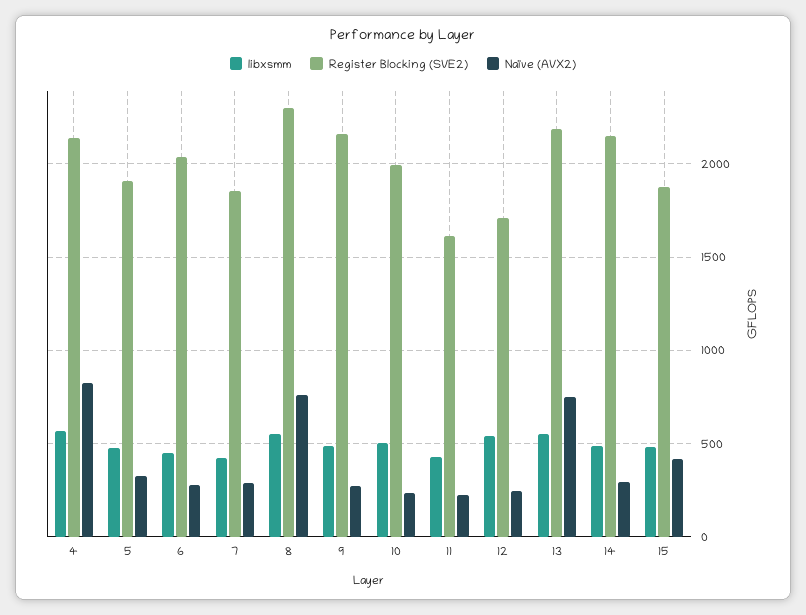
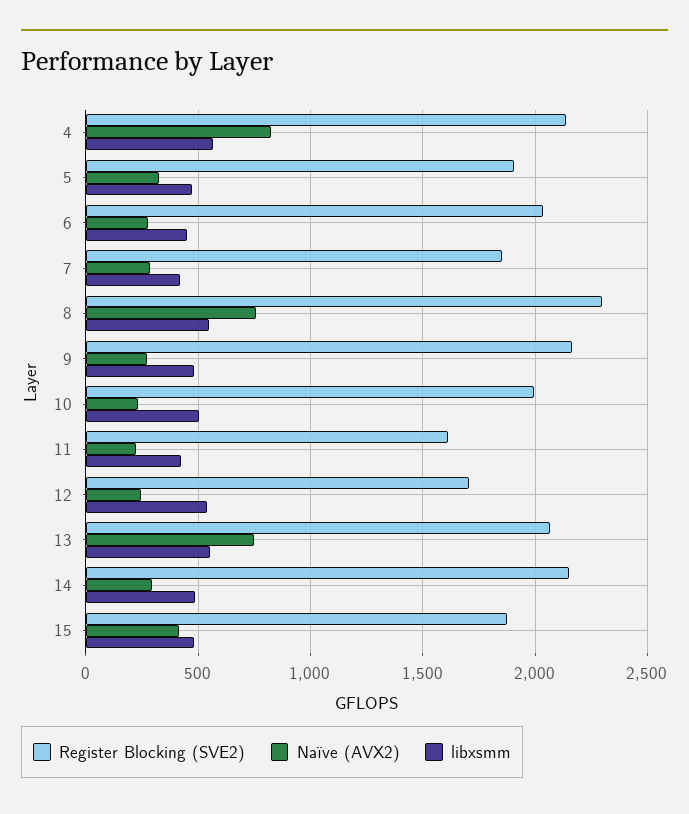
  {
    "libxsmm": {
      "4": 550,
      "5": 450,
      "6": 450,
      "7": 400,
      "8": 550,
      "9": 500,
      "10": 500,
      "11": 450,
      "12": 550,
      "13": 550,
      "14": 500,
      "15": 500
    },
    "Register Blocking (SVE2)": {
      "4": 2150,
      "5": 1900,
      "6": 2050,
      "7": 1850,
      "8": 2300,
      "9": 2150,
      "10": 2000,
      "11": 1600,
      "12": 1700,
-     "13": 2200,
+     "13": 2050,
      "14": 2150,
      "15": 1900
    },
    "Naïve (AVX2)": {
      "4": 800,
      "5": 350,
      "6": 300,
      "7": 300,
      "8": 750,
      "9": 250,
      "10": 250,
      "11": 200,
      "12": 250,
      "13": 750,
      "14": 300,
      "15": 400
    }
  }

